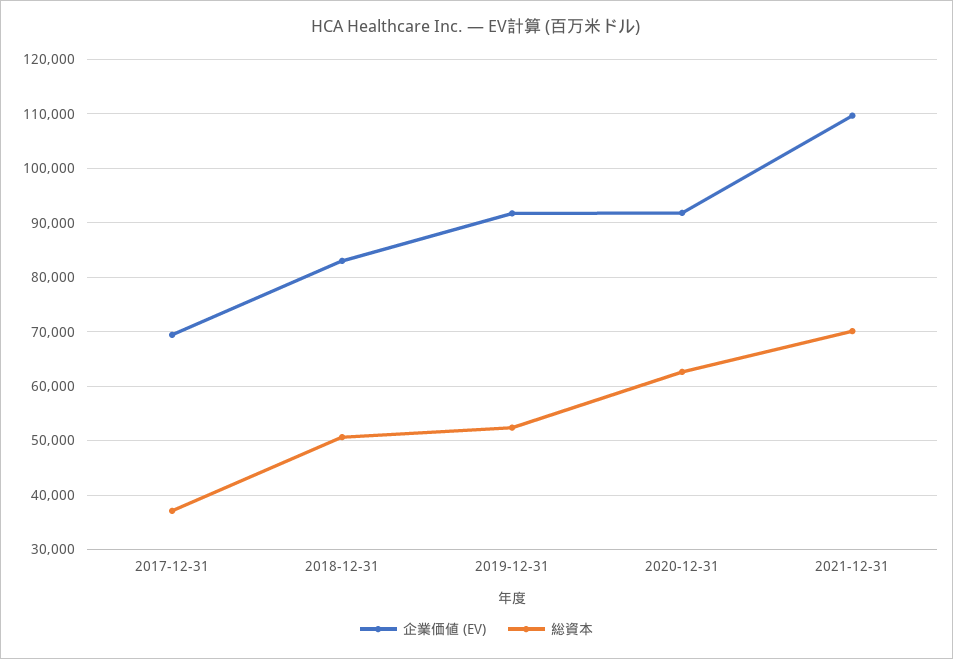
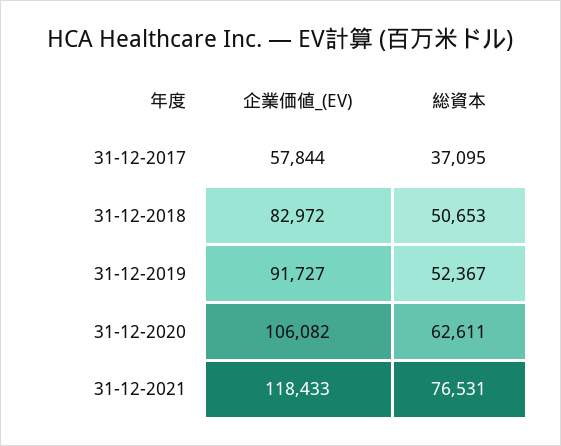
  {
    "企業価値 (EV)": {
-     "2017-12-31": 70000,
+     "2017-12-31": 57844,
      "2018-12-31": 82972,
      "2019-12-31": 91727,
-     "2020-12-31": 92000,
+     "2020-12-31": 106082,
-     "2021-12-31": 110000
+     "2021-12-31": 118433
    },
    "総資本": {
      "2017-12-31": 37095,
      "2018-12-31": 50653,
      "2019-12-31": 52367,
      "2020-12-31": 62611,
-     "2021-12-31": 70000
+     "2021-12-31": 76531
    }
  }

